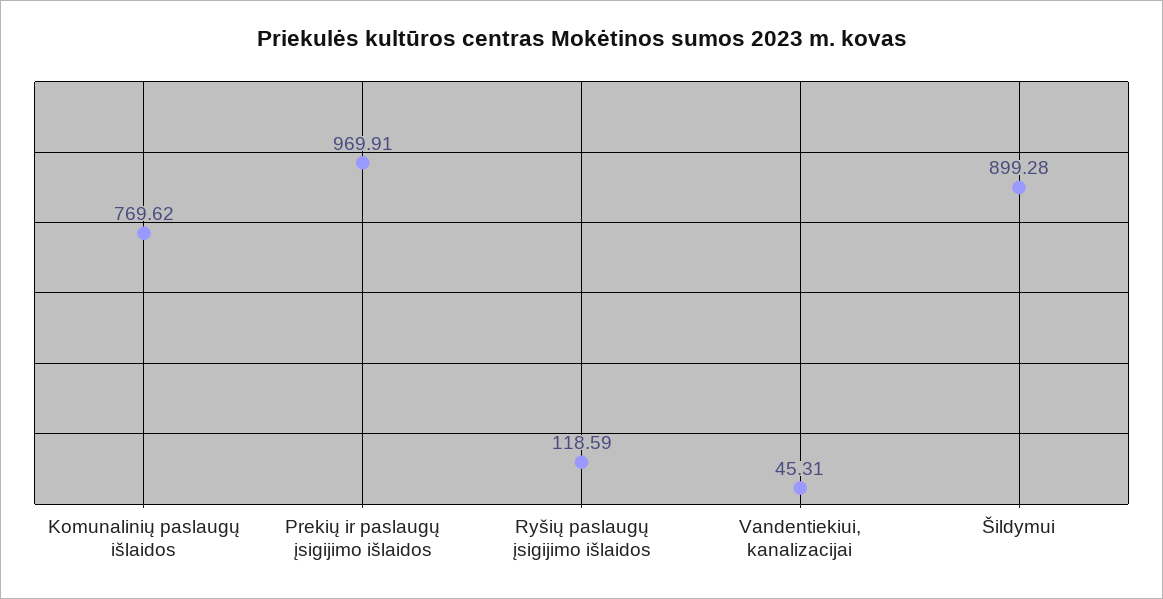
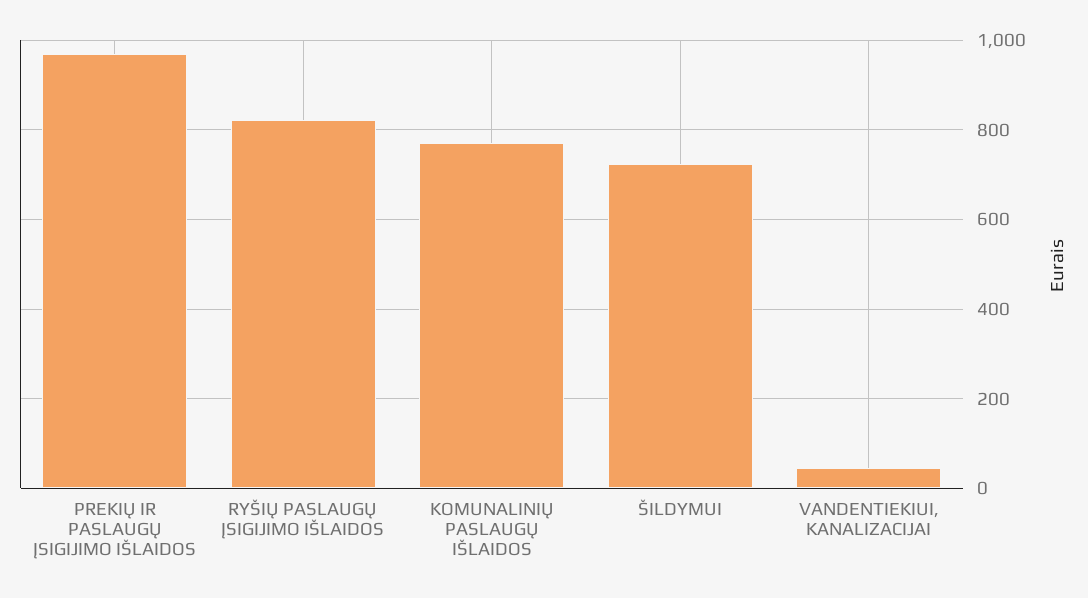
  {
    "Komunalinių paslaugų išlaidos": 769.62,
    "Prekių ir paslaugų įsigijimo išlaidos": 969.91,
-   "Ryšių paslaugų įsigijimo išlaidos": 118.59,
+   "Ryšių paslaugų įsigijimo išlaidos": 820,
    "Vandentiekiui, kanalizacijai": 45.31,
-   "Šildymui": 899.28
+   "Šildymui": 720
  }

